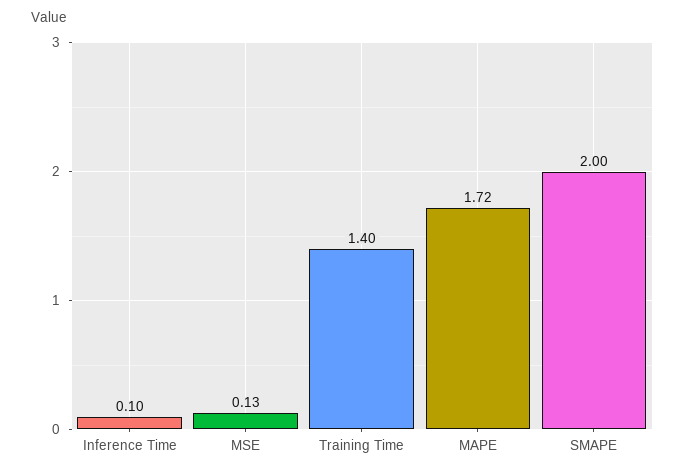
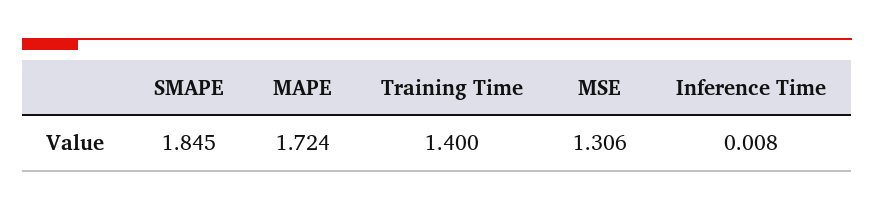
  {
-   "Inference Time": 0.1,
+   "Inference Time": 0.008,
-   "MSE": 0.13,
+   "MSE": 1.306,
    "Training Time": 1.4,
    "MAPE": 1.724,
-   "SMAPE": 2
+   "SMAPE": 1.845
  }

